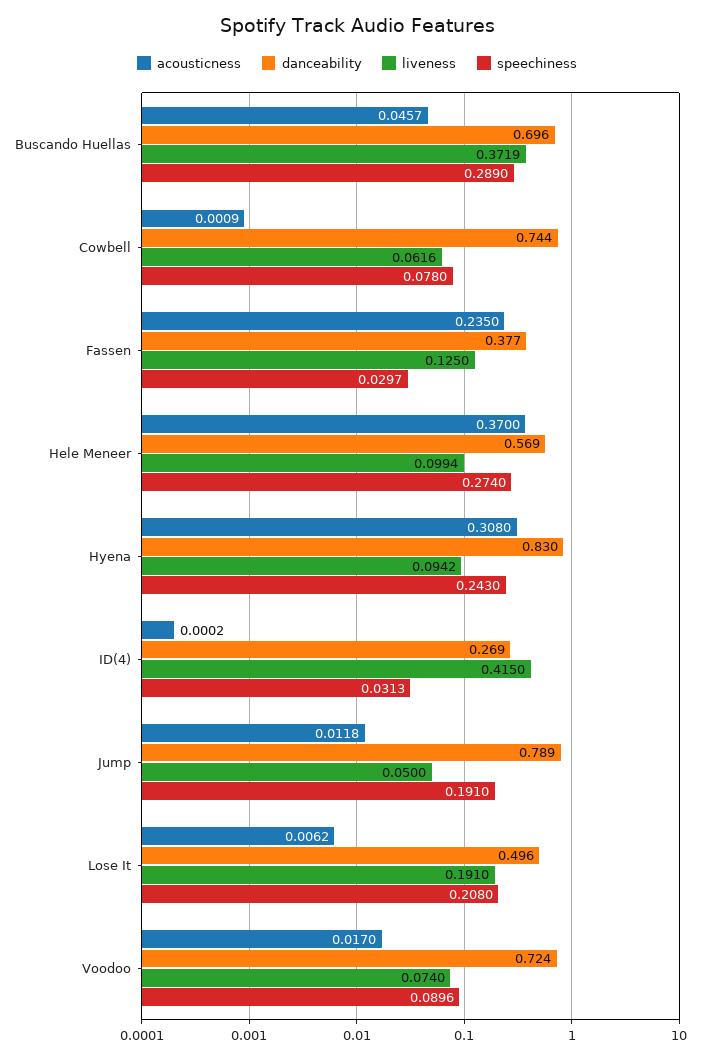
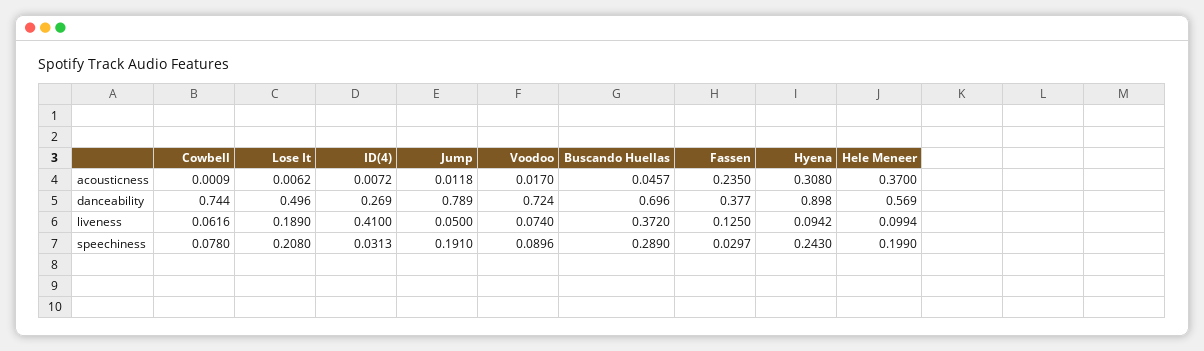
  {
    "acousticness": {
      "Buscando Huellas": 0.0457,
      "Cowbell": 0.0009,
      "Fassen": 0.235,
      "Hele Meneer": 0.37,
      "Hyena": 0.308,
-     "ID(4)": 0.0002,
+     "ID(4)": 0.0072,
      "Jump": 0.0118,
      "Lose It": 0.0062,
      "Voodoo": 0.017
    },
    "danceability": {
      "Buscando Huellas": 0.696,
      "Cowbell": 0.744,
      "Fassen": 0.377,
      "Hele Meneer": 0.569,
-     "Hyena": 0.83,
+     "Hyena": 0.898,
      "ID(4)": 0.269,
      "Jump": 0.789,
      "Lose It": 0.496,
      "Voodoo": 0.724
    },
    "liveness": {
-     "Buscando Huellas": 0.3719,
+     "Buscando Huellas": 0.372,
      "Cowbell": 0.0616,
      "Fassen": 0.125,
      "Hele Meneer": 0.0994,
      "Hyena": 0.0942,
-     "ID(4)": 0.415,
+     "ID(4)": 0.41,
      "Jump": 0.05,
-     "Lose It": 0.191,
+     "Lose It": 0.189,
      "Voodoo": 0.074
    },
    "speechiness": {
      "Buscando Huellas": 0.289,
      "Cowbell": 0.078,
      "Fassen": 0.0297,
-     "Hele Meneer": 0.274,
+     "Hele Meneer": 0.199,
      "Hyena": 0.243,
      "ID(4)": 0.0313,
      "Jump": 0.191,
      "Lose It": 0.208,
      "Voodoo": 0.0896
    }
  }

